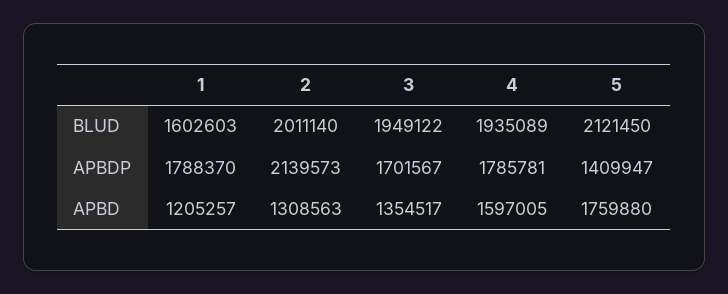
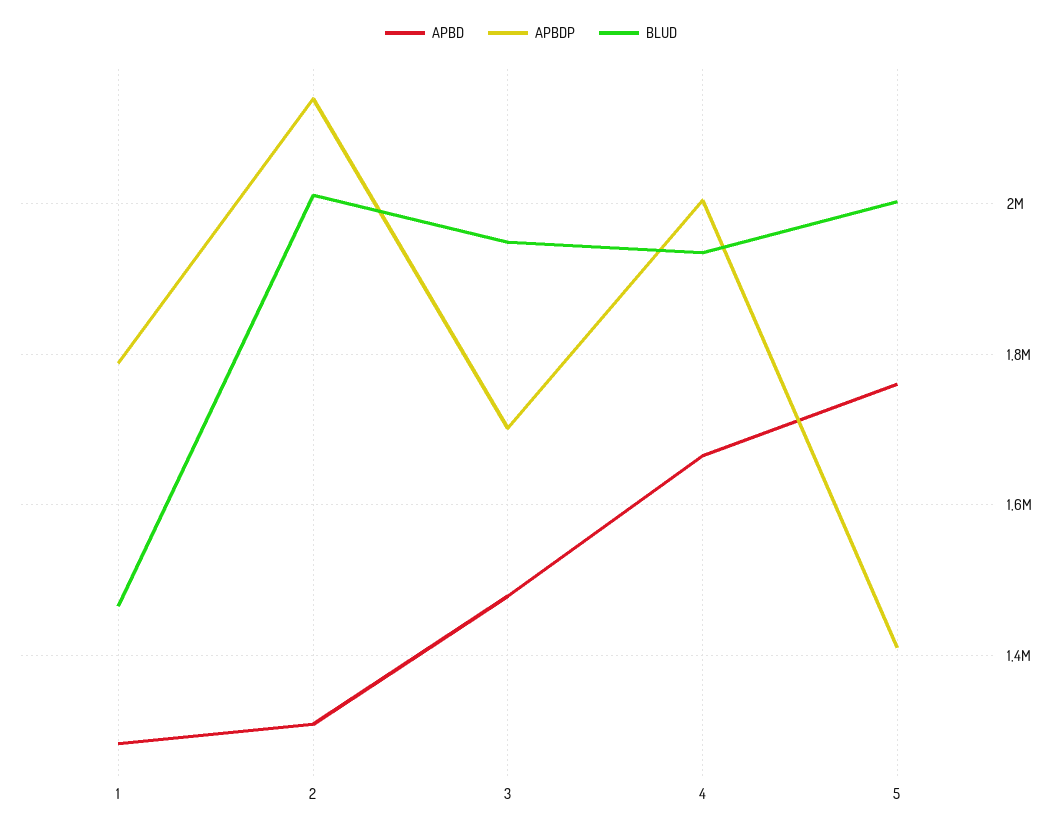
  {
    "BLUD": {
-     "1": 1602603,
+     "1": 1460000,
      "2": 2011140,
      "3": 1949122,
      "4": 1935089,
-     "5": 2121450
+     "5": 2000000
    },
    "APBDP": {
      "1": 1788370,
      "2": 2139573,
      "3": 1701567,
-     "4": 1785781,
+     "4": 2000000,
      "5": 1409947
    },
    "APBD": {
-     "1": 1205257,
+     "1": 1280000,
      "2": 1308563,
-     "3": 1354517,
+     "3": 1480000,
-     "4": 1597005,
+     "4": 1660000,
      "5": 1759880
    }
  }

